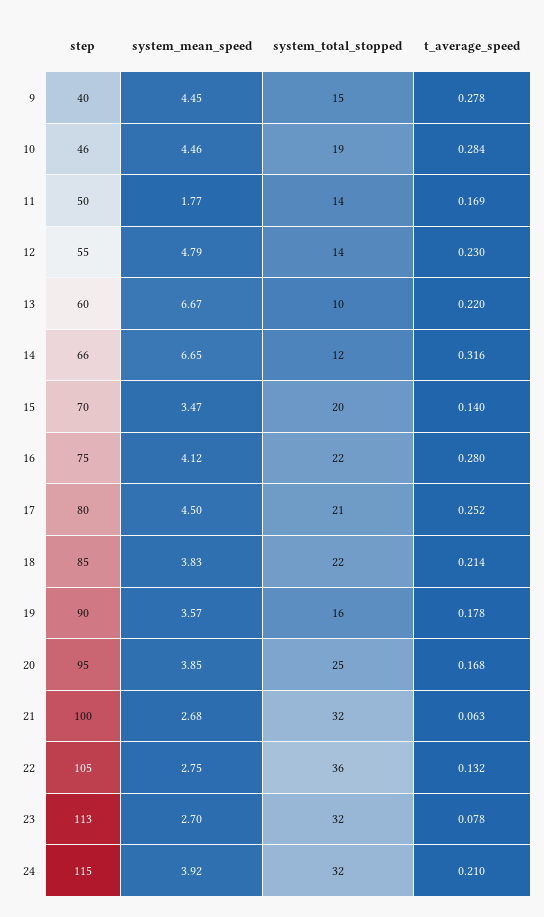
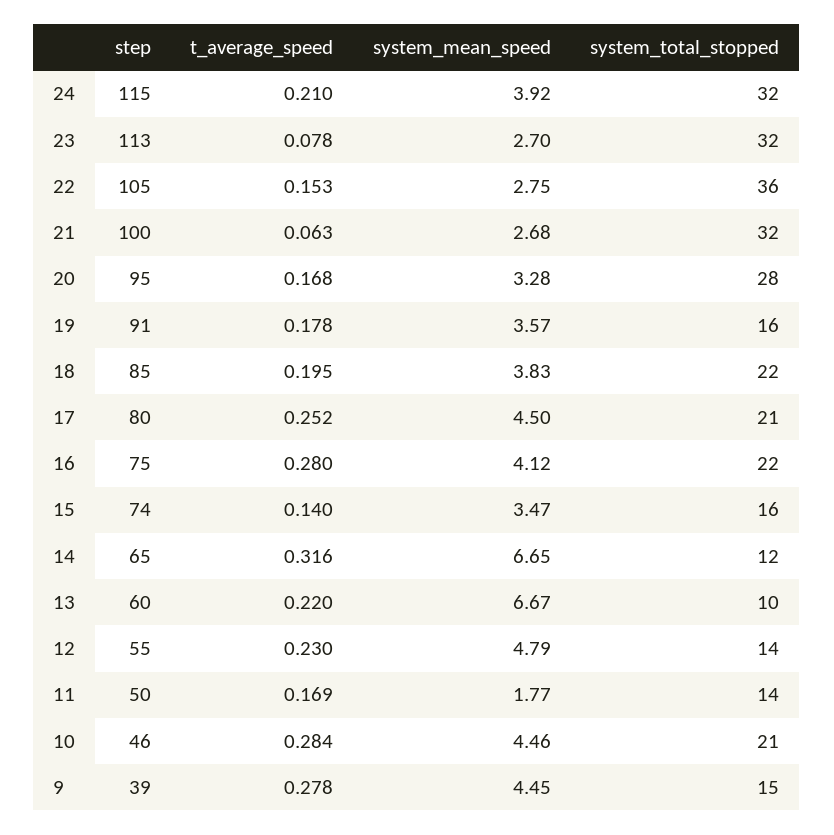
  {
    "step": {
-     "9": 40,
+     "9": 39,
      "10": 46,
      "11": 50,
      "12": 55,
      "13": 60,
-     "14": 66,
+     "14": 65,
-     "15": 70,
+     "15": 74,
      "16": 75,
      "17": 80,
      "18": 85,
-     "19": 90,
+     "19": 91,
      "20": 95,
      "21": 100,
      "22": 105,
      "23": 113,
      "24": 115
    },
    "system_mean_speed": {
      "9": 4.45,
      "10": 4.46,
      "11": 1.77,
      "12": 4.79,
      "13": 6.67,
      "14": 6.65,
      "15": 3.47,
      "16": 4.12,
      "17": 4.5,
      "18": 3.83,
      "19": 3.57,
-     "20": 3.85,
+     "20": 3.28,
      "21": 2.68,
      "22": 2.75,
      "23": 2.7,
      "24": 3.92
    },
    "system_total_stopped": {
      "9": 15,
-     "10": 19,
+     "10": 21,
      "11": 14,
      "12": 14,
      "13": 10,
      "14": 12,
-     "15": 20,
+     "15": 16,
      "16": 22,
      "17": 21,
      "18": 22,
      "19": 16,
-     "20": 25,
+     "20": 28,
      "21": 32,
      "22": 36,
      "23": 32,
      "24": 32
    },
    "t_average_speed": {
      "9": 0.278,
      "10": 0.284,
      "11": 0.169,
      "12": 0.23,
      "13": 0.22,
      "14": 0.316,
      "15": 0.14,
      "16": 0.28,
      "17": 0.252,
-     "18": 0.214,
+     "18": 0.195,
      "19": 0.178,
      "20": 0.168,
      "21": 0.063,
-     "22": 0.132,
+     "22": 0.153,
      "23": 0.078,
      "24": 0.21
    }
  }

